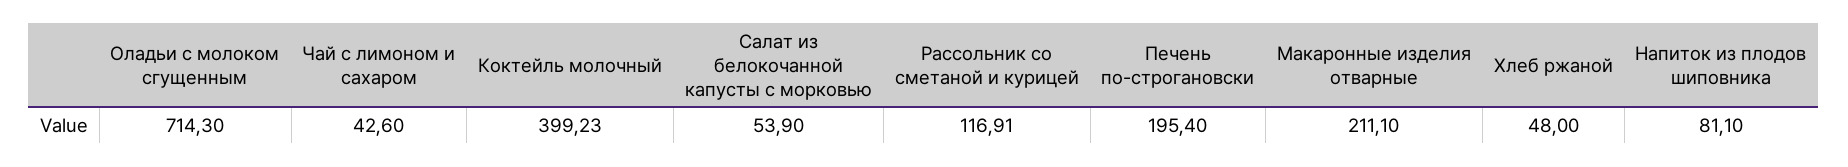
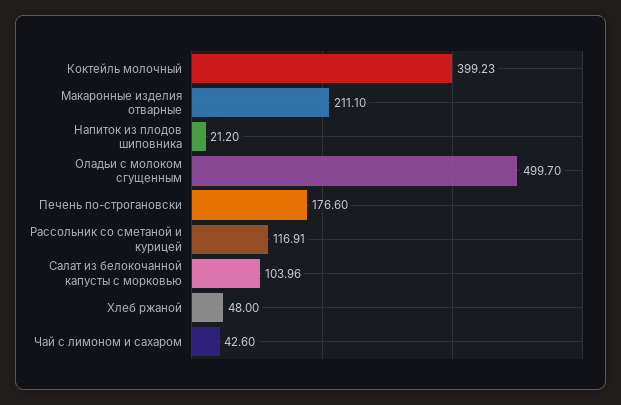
  {
-   "Оладьи с молоком сгущенным": 714.3,
+   "Оладьи с молоком сгущенным": 499.7,
    "Чай с лимоном и сахаром": 42.6,
    "Коктейль молочный": 399.23,
-   "Салат из белокочанной капусты с морковью": 53.9,
+   "Салат из белокочанной капусты с морковью": 103.96,
    "Рассольник со сметаной и курицей": 116.91,
-   "Печень по-строгановски": 195.4,
+   "Печень по-строгановски": 176.6,
    "Макаронные изделия отварные": 211.1,
    "Хлеб ржаной": 48,
-   "Напиток из плодов шиповника": 81.1
+   "Напиток из плодов шиповника": 21.2
  }

